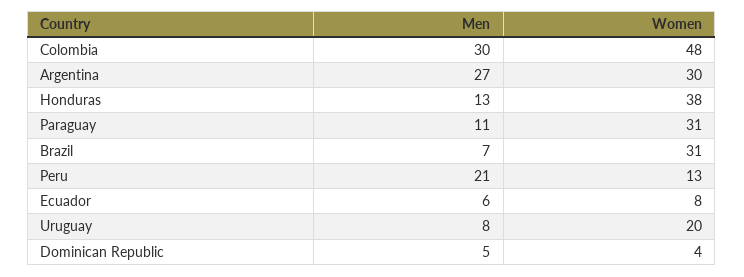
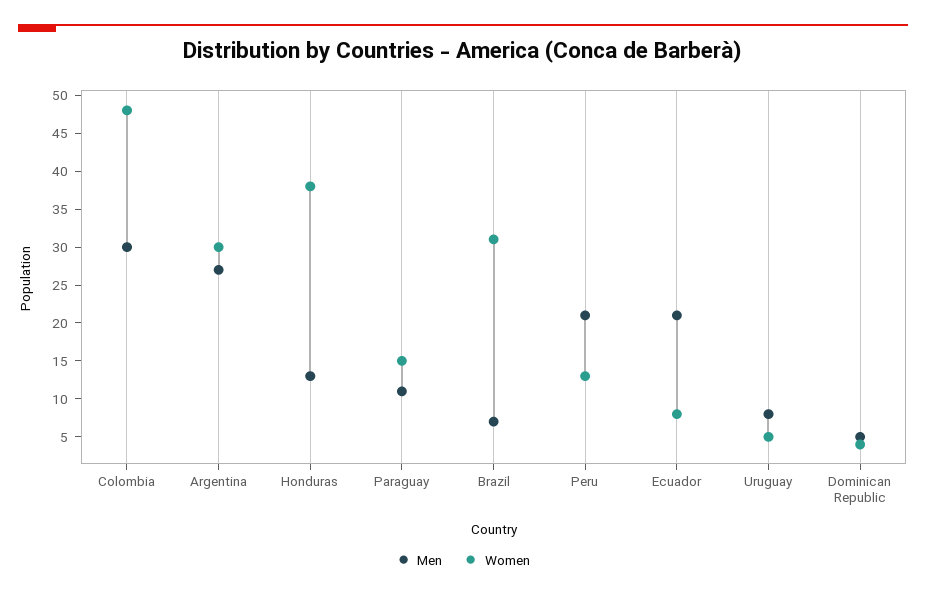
  {
    "Men": {
      "Colombia": 30,
      "Argentina": 27,
      "Honduras": 13,
      "Paraguay": 11,
      "Brazil": 7,
      "Peru": 21,
-     "Ecuador": 6,
+     "Ecuador": 20,
      "Uruguay": 8,
      "Dominican Republic": 5
    },
    "Women": {
      "Colombia": 48,
      "Argentina": 30,
      "Honduras": 38,
-     "Paraguay": 31,
+     "Paraguay": 15,
      "Brazil": 31,
      "Peru": 13,
      "Ecuador": 8,
-     "Uruguay": 20,
+     "Uruguay": 5,
      "Dominican Republic": 4
    }
  }

